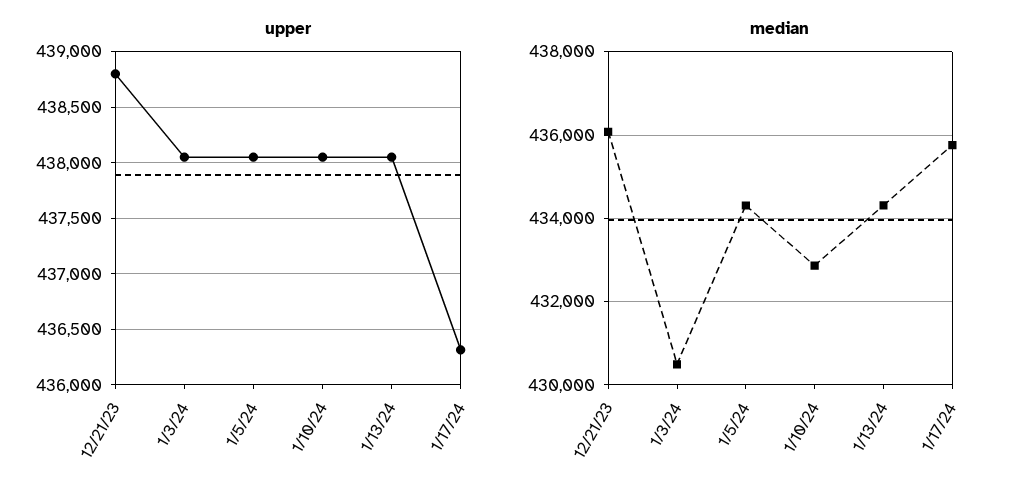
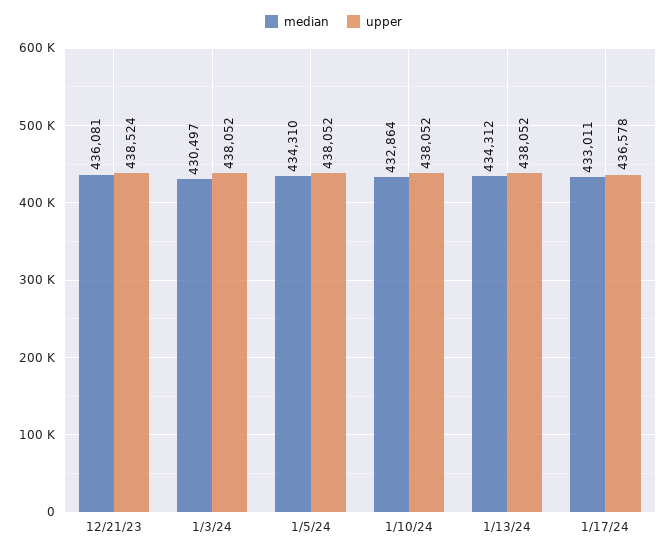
  {
    "upper": {
-     "12/21/23": 438800,
+     "12/21/23": 438524,
      "1/3/24": 438052,
      "1/5/24": 438052,
      "1/10/24": 438052,
      "1/13/24": 438052,
-     "1/17/24": 436300
+     "1/17/24": 436578
    },
    "median": {
      "12/21/23": 436081,
      "1/3/24": 430497,
      "1/5/24": 434310,
      "1/10/24": 432864,
      "1/13/24": 434312,
-     "1/17/24": 435800
+     "1/17/24": 433011
    }
  }

